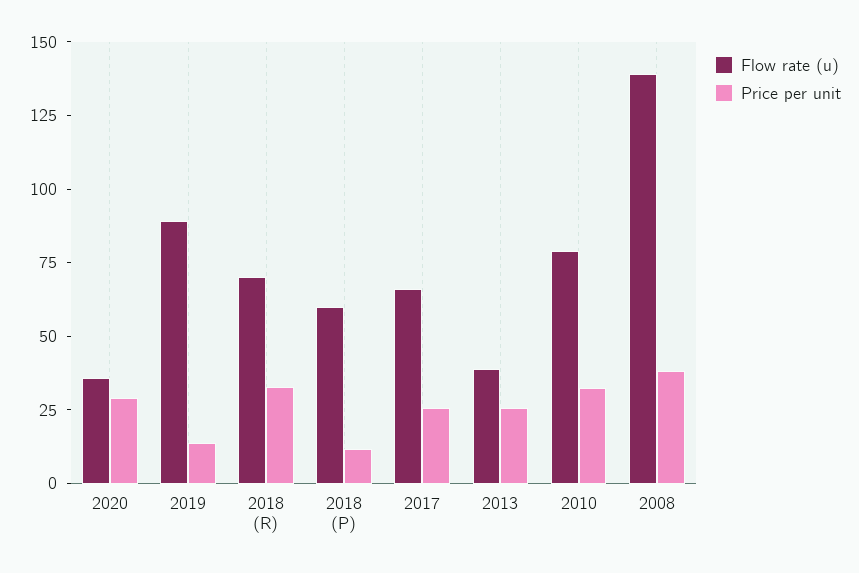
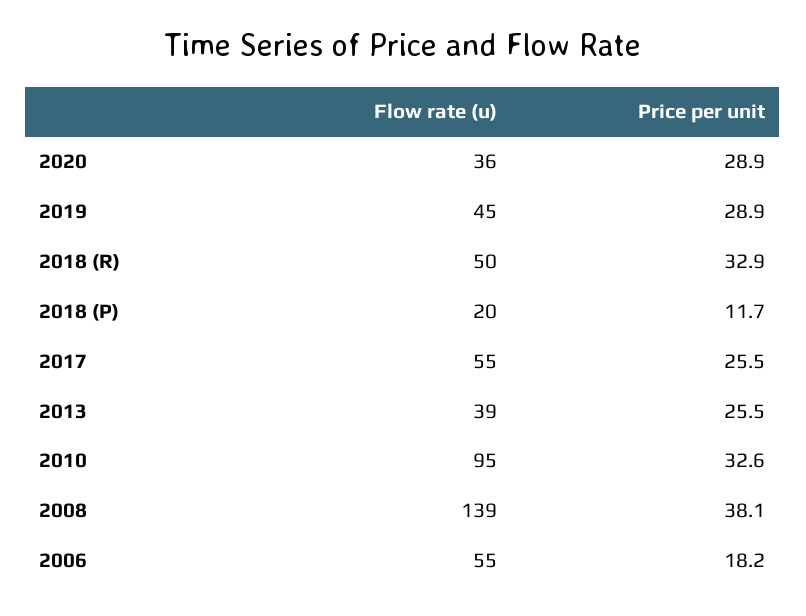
  {
    "Flow rate (u)": {
      "2020": 36,
-     "2019": 90,
+     "2019": 45,
-     "2018 (R)": 70,
+     "2018 (R)": 50,
-     "2018 (P)": 60,
+     "2018 (P)": 20,
-     "2017": 65,
+     "2017": 55,
      "2013": 39,
-     "2010": 80,
+     "2010": 95,
-     "2008": 139
+     "2008": 139,
+     "2006": 55
    },
    "Price per unit": {
      "2020": 28.9,
-     "2019": 15,
+     "2019": 28.9,
      "2018 (R)": 32.9,
      "2018 (P)": 11.7,
      "2017": 25.5,
      "2013": 25.5,
      "2010": 32.6,
-     "2008": 38.1
+     "2008": 38.1,
+     "2006": 18.2
    }
  }

